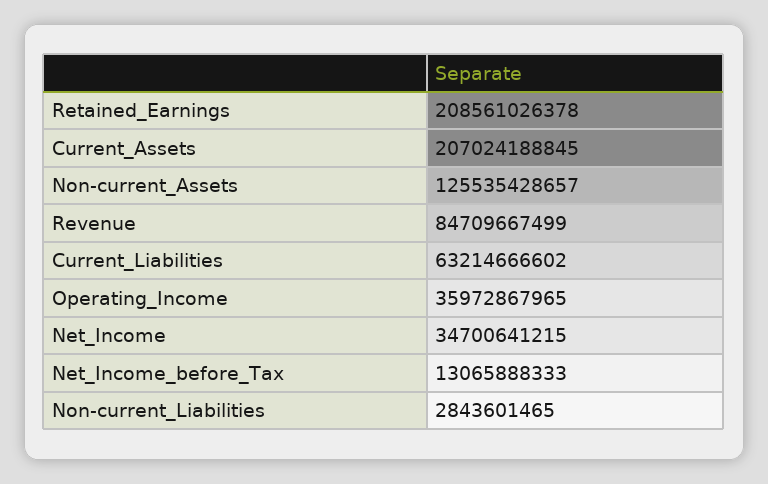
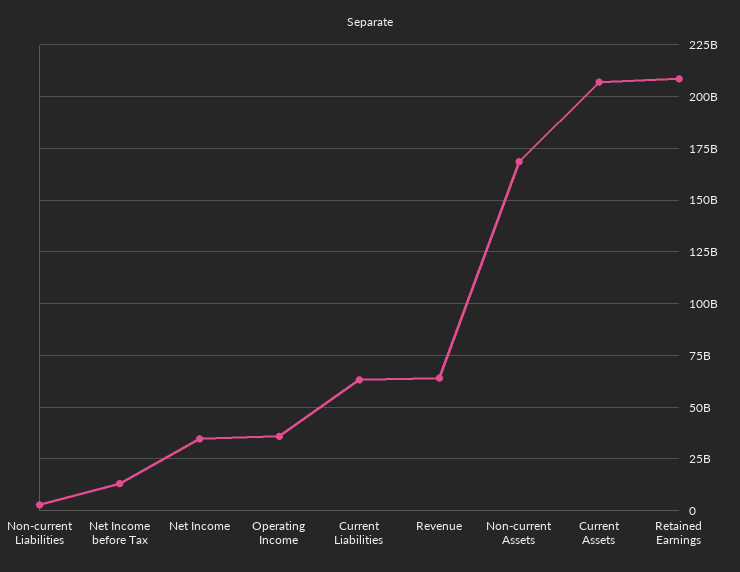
  {
    "Retained_Earnings": 208561026378,
    "Current_Assets": 207024188845,
-   "Non-current_Assets": 125535428657,
+   "Non-current_Assets": 170000000000,
-   "Revenue": 84709667499,
+   "Revenue": 65000000000,
    "Current_Liabilities": 63214666602,
    "Operating_Income": 35972867965,
    "Net_Income": 34700641215,
    "Net_Income_before_Tax": 13065888333,
    "Non-current_Liabilities": 2843601465
  }

